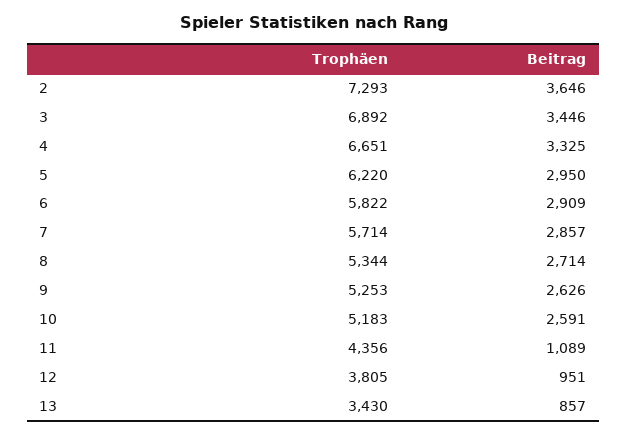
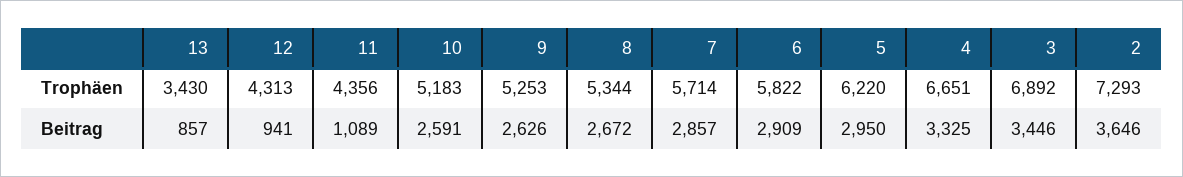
  {
    "Trophäen": {
      "2": 7293,
      "3": 6892,
      "4": 6651,
      "5": 6220,
      "6": 5822,
      "7": 5714,
      "8": 5344,
      "9": 5253,
      "10": 5183,
      "11": 4356,
-     "12": 3805,
+     "12": 4313,
      "13": 3430
    },
    "Beitrag": {
      "2": 3646,
      "3": 3446,
      "4": 3325,
      "5": 2950,
      "6": 2909,
      "7": 2857,
-     "8": 2714,
+     "8": 2672,
      "9": 2626,
      "10": 2591,
      "11": 1089,
-     "12": 951,
+     "12": 941,
      "13": 857
    }
  }

